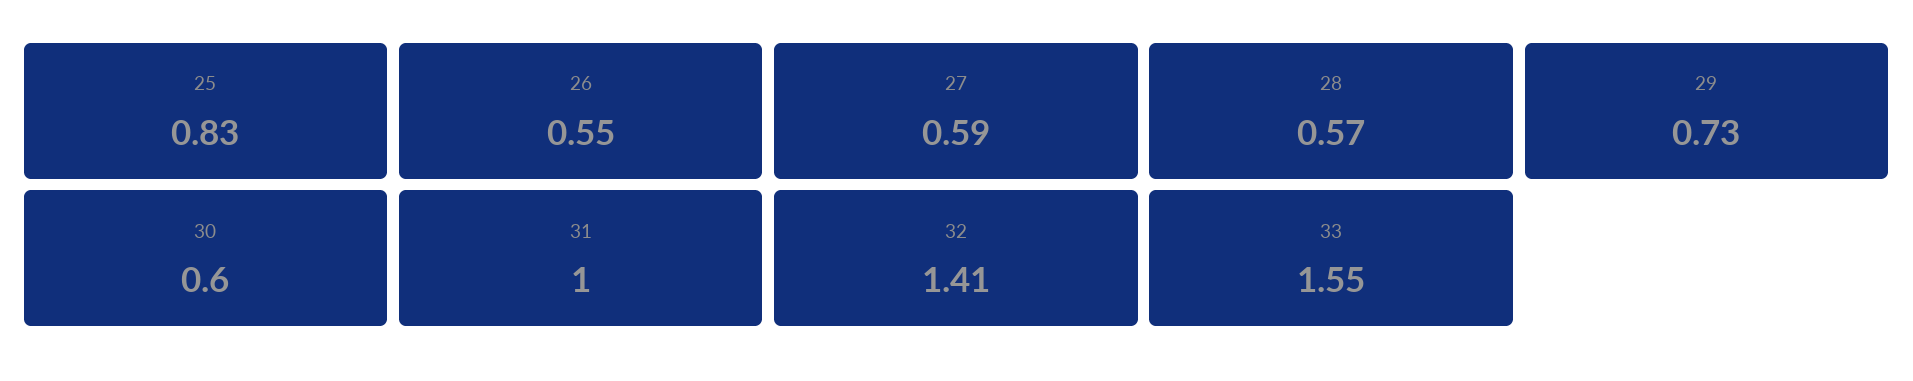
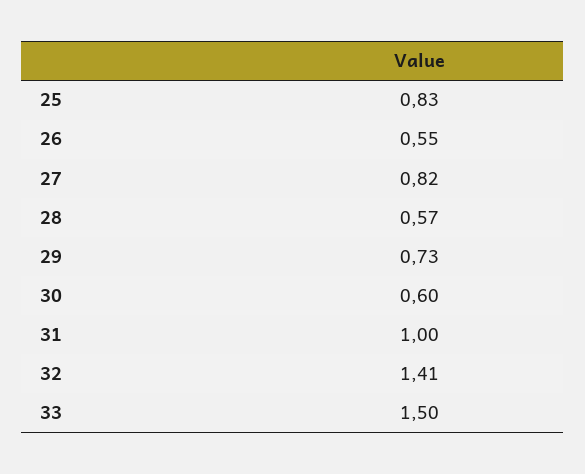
  {
    "25": 0.83,
    "26": 0.55,
-   "27": 0.59,
+   "27": 0.82,
    "28": 0.57,
    "29": 0.73,
    "30": 0.6,
    "31": 1,
    "32": 1.41,
-   "33": 1.55
+   "33": 1.5
  }

